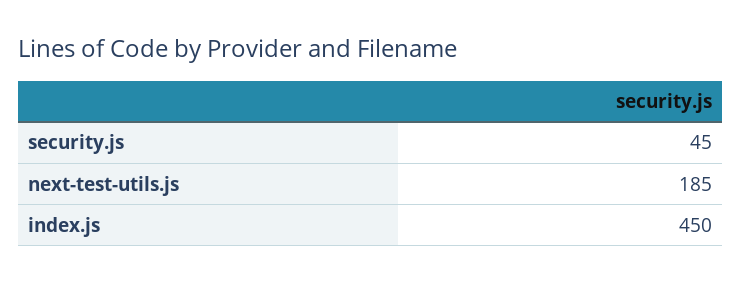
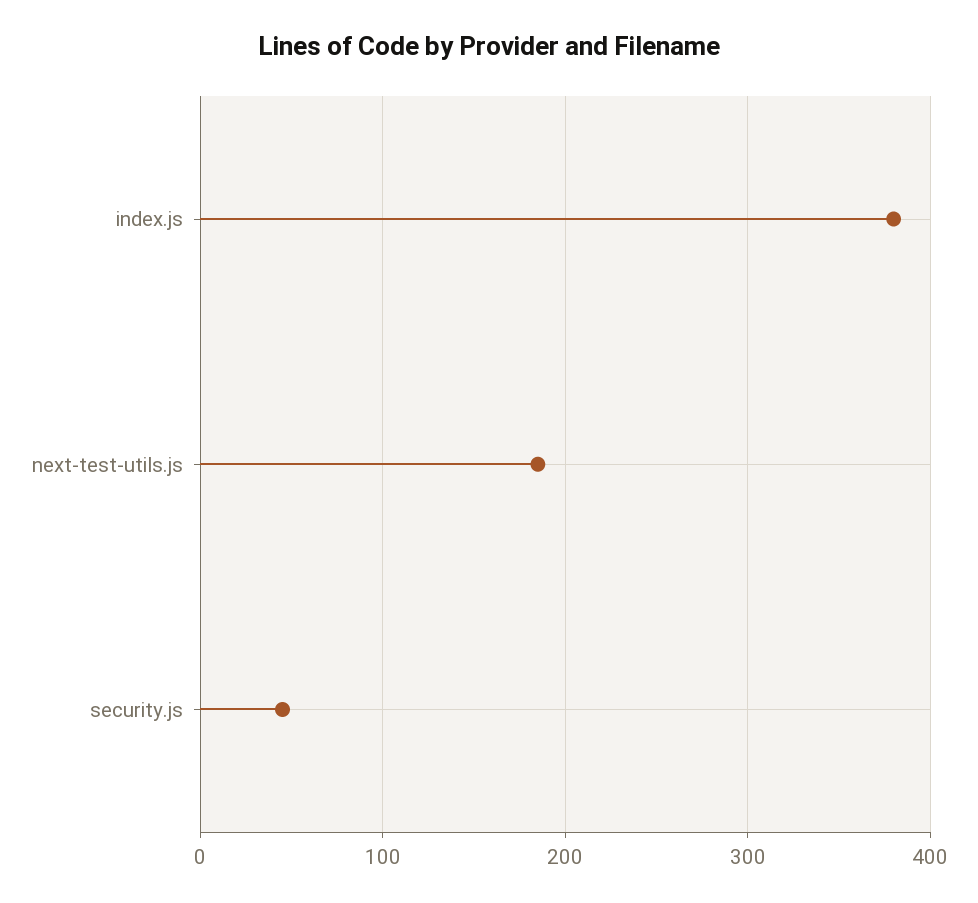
  {
    "security.js": 45,
    "next-test-utils.js": 185,
-   "index.js": 450
+   "index.js": 380
  }

